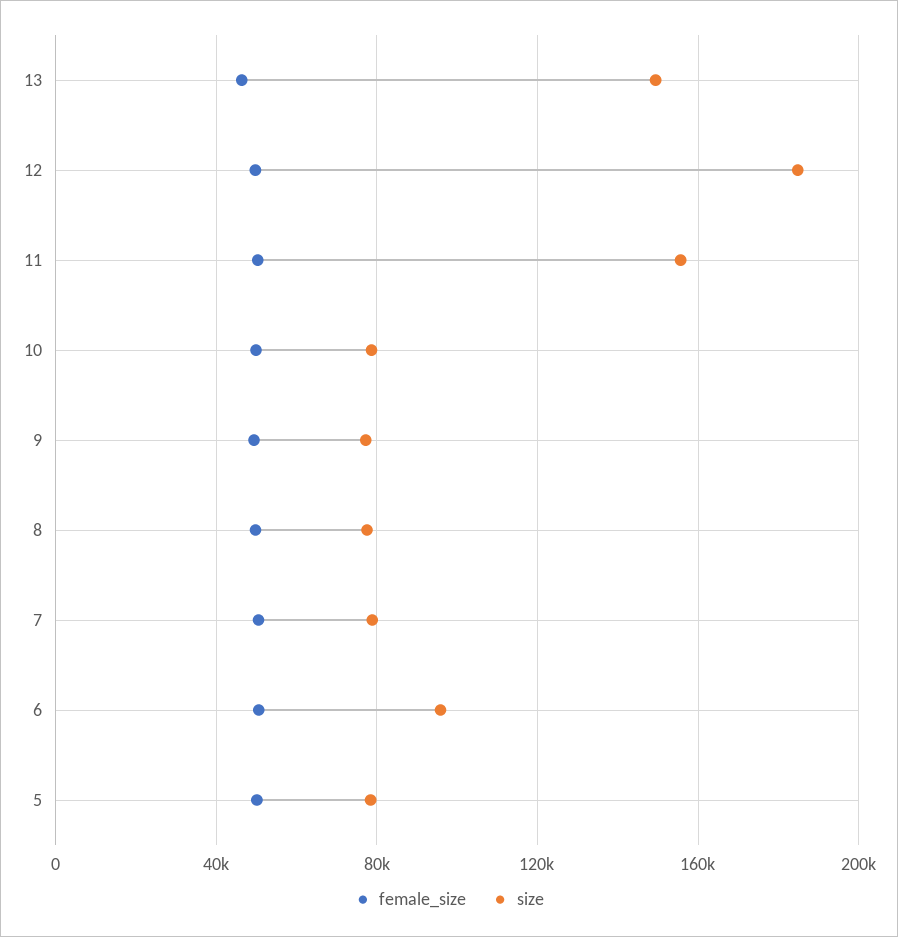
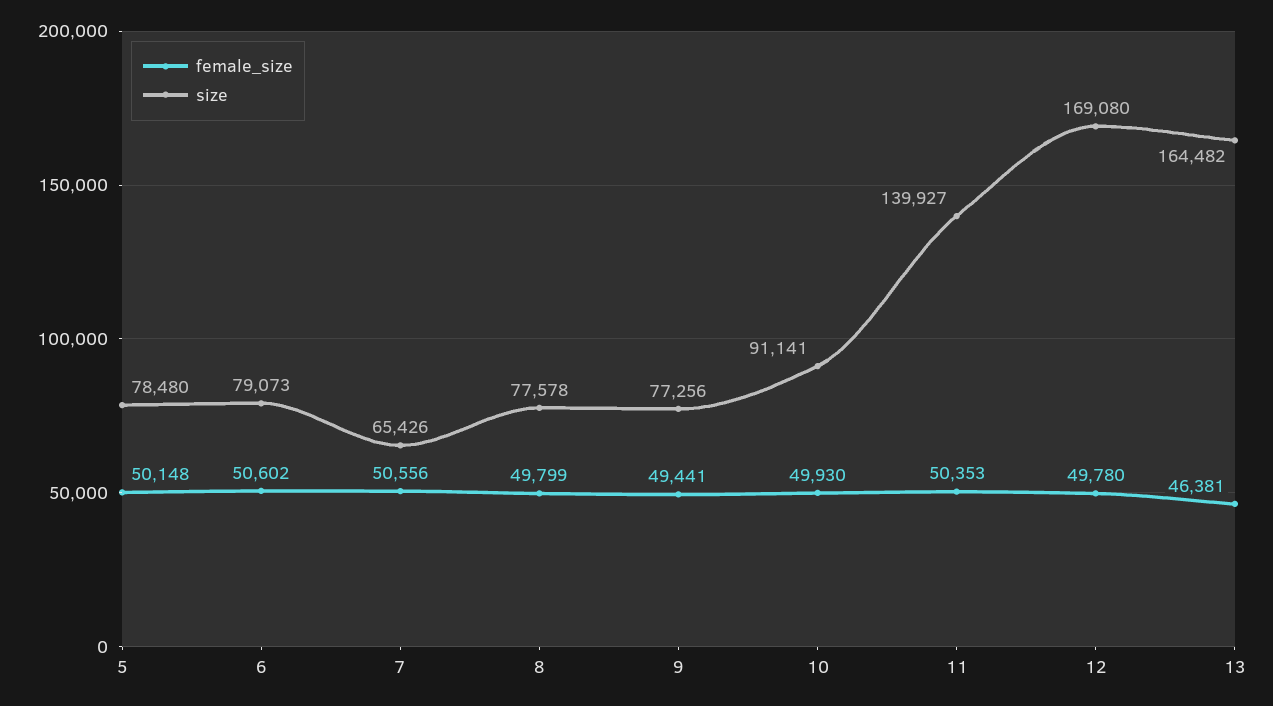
  {
    "female_size": {
      "13": 46381,
      "12": 49780,
      "11": 50353,
      "10": 49930,
      "9": 49441,
      "8": 49799,
      "7": 50556,
      "6": 50602,
      "5": 50148
    },
    "size": {
-     "13": 150000,
+     "13": 164482,
-     "12": 185000,
+     "12": 169080,
-     "11": 155000,
+     "11": 139927,
-     "10": 80000,
+     "10": 91141,
      "9": 77256,
      "8": 77578,
-     "7": 80000,
+     "7": 65426,
-     "6": 95000,
+     "6": 79073,
      "5": 78480
    }
  }

